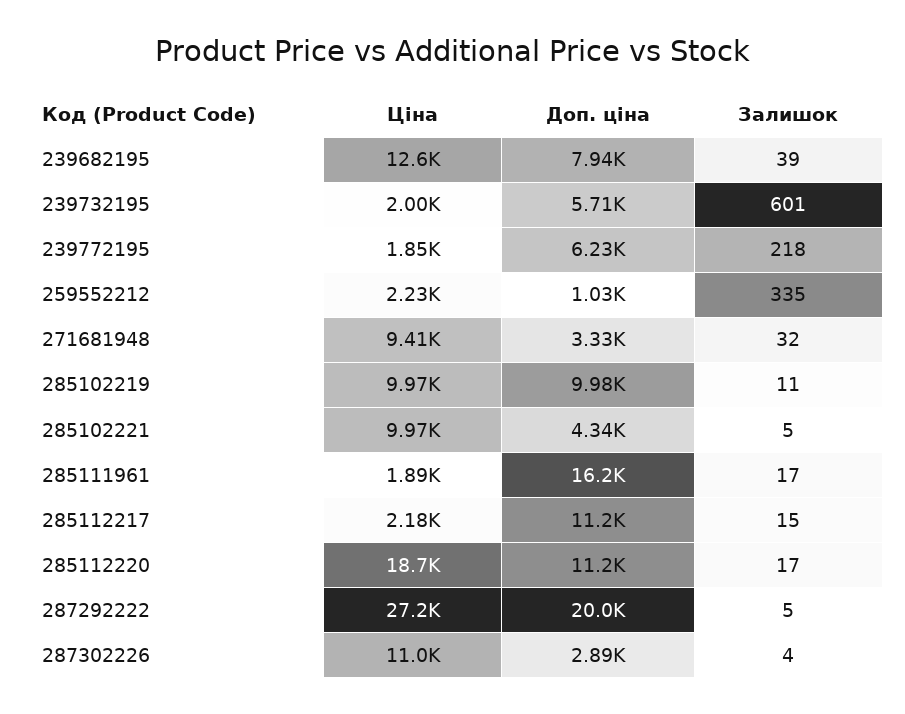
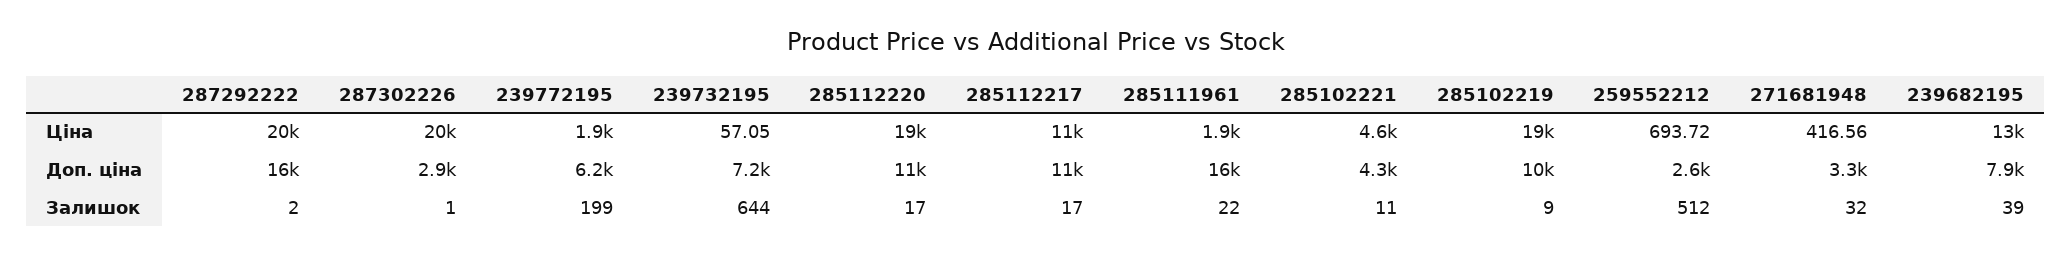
  {
    "Ціна": {
      "239682195": 12600,
-     "239732195": 2000,
+     "239732195": 57.05,
      "239772195": 1850,
-     "259552212": 2230,
+     "259552212": 693.72,
-     "271681948": 9410,
+     "271681948": 416.56,
-     "285102219": 9970,
+     "285102219": 19000,
-     "285102221": 9970,
+     "285102221": 4600,
      "285111961": 1890,
-     "285112217": 2180,
+     "285112217": 11000,
      "285112220": 18700,
-     "287292222": 27200,
+     "287292222": 20000,
-     "287302226": 11000
+     "287302226": 20000
    },
    "Доп. ціна": {
      "239682195": 7940,
-     "239732195": 5710,
+     "239732195": 7200,
      "239772195": 6230,
-     "259552212": 1030,
+     "259552212": 2600,
      "271681948": 3330,
      "285102219": 9980,
      "285102221": 4340,
      "285111961": 16200,
      "285112217": 11200,
      "285112220": 11200,
-     "287292222": 20000,
+     "287292222": 16000,
      "287302226": 2890
    },
    "Залишок": {
      "239682195": 39,
-     "239732195": 601,
+     "239732195": 644,
-     "239772195": 218,
+     "239772195": 199,
-     "259552212": 335,
+     "259552212": 512,
      "271681948": 32,
-     "285102219": 11,
+     "285102219": 9,
-     "285102221": 5,
+     "285102221": 11,
-     "285111961": 17,
+     "285111961": 22,
-     "285112217": 15,
+     "285112217": 17,
      "285112220": 17,
-     "287292222": 5,
+     "287292222": 2,
-     "287302226": 4
+     "287302226": 1
    }
  }

